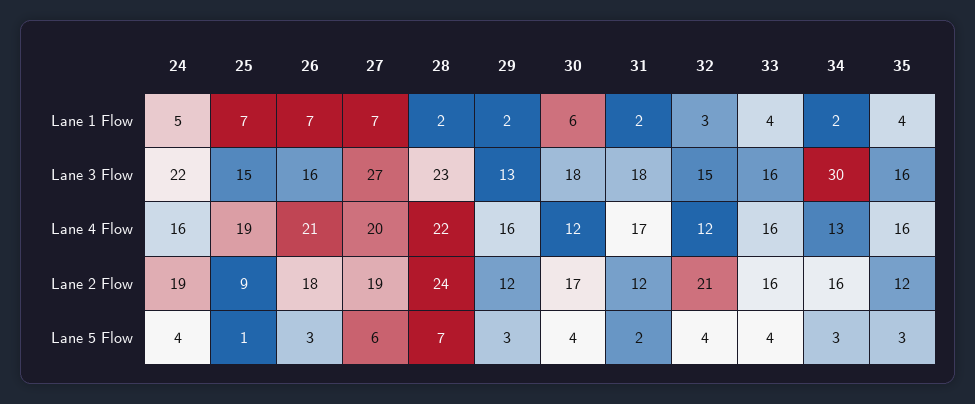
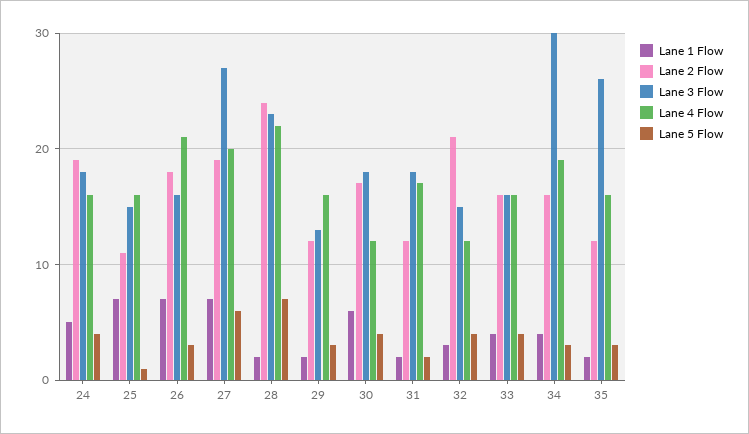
  {
    "Lane 1 Flow": {
      "24": 5,
      "25": 7,
      "26": 7,
      "27": 7,
      "28": 2,
      "29": 2,
      "30": 6,
      "31": 2,
      "32": 3,
      "33": 4,
-     "34": 2,
+     "34": 4,
-     "35": 4
+     "35": 2
    },
    "Lane 3 Flow": {
-     "24": 22,
+     "24": 18,
      "25": 15,
      "26": 16,
      "27": 27,
      "28": 23,
      "29": 13,
      "30": 18,
      "31": 18,
      "32": 15,
      "33": 16,
      "34": 30,
-     "35": 16
+     "35": 26
    },
    "Lane 4 Flow": {
      "24": 16,
-     "25": 19,
+     "25": 16,
      "26": 21,
      "27": 20,
      "28": 22,
      "29": 16,
      "30": 12,
      "31": 17,
      "32": 12,
      "33": 16,
-     "34": 13,
+     "34": 19,
      "35": 16
    },
    "Lane 2 Flow": {
      "24": 19,
-     "25": 9,
+     "25": 11,
      "26": 18,
      "27": 19,
      "28": 24,
      "29": 12,
      "30": 17,
      "31": 12,
      "32": 21,
      "33": 16,
      "34": 16,
      "35": 12
    },
    "Lane 5 Flow": {
      "24": 4,
      "25": 1,
      "26": 3,
      "27": 6,
      "28": 7,
      "29": 3,
      "30": 4,
      "31": 2,
      "32": 4,
      "33": 4,
      "34": 3,
      "35": 3
    }
  }

